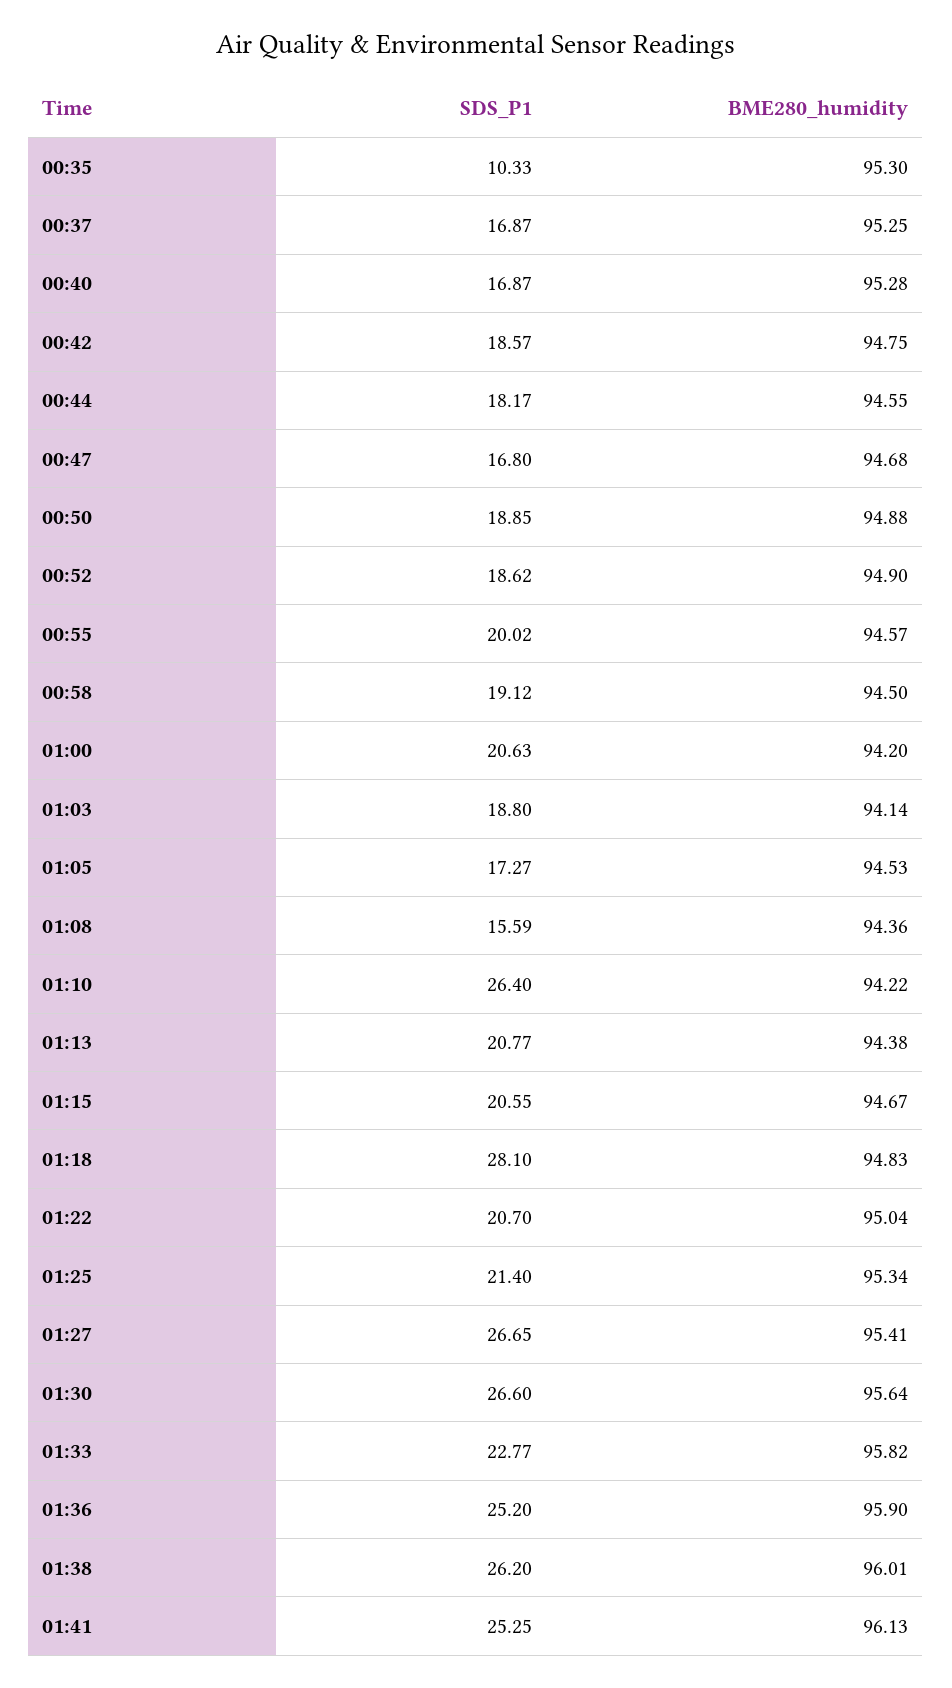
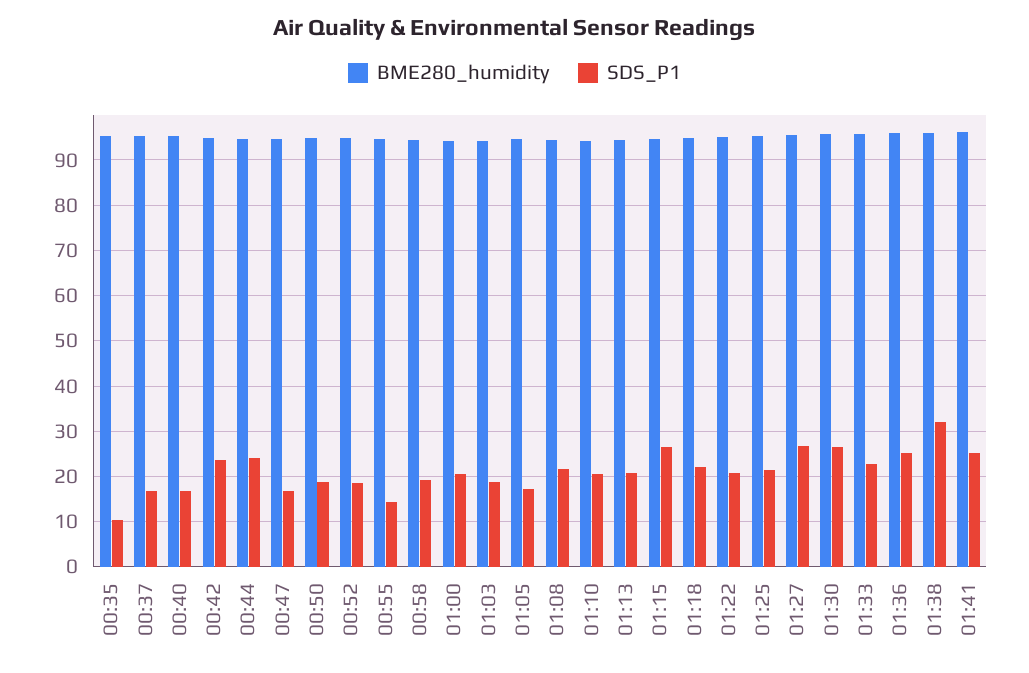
  {
    "SDS_P1": {
      "00:35": 10.33,
      "00:37": 16.87,
      "00:40": 16.87,
-     "00:42": 18.57,
+     "00:42": 24,
-     "00:44": 18.17,
+     "00:44": 24,
      "00:47": 16.8,
      "00:50": 18.85,
      "00:52": 18.62,
-     "00:55": 20.02,
+     "00:55": 14,
      "00:58": 19.12,
      "01:00": 20.63,
      "01:03": 18.8,
      "01:05": 17.27,
-     "01:08": 15.59,
+     "01:08": 22,
-     "01:10": 26.4,
+     "01:10": 20,
      "01:13": 20.77,
-     "01:15": 20.55,
+     "01:15": 26,
-     "01:18": 28.1,
+     "01:18": 22,
      "01:22": 20.7,
      "01:25": 21.4,
      "01:27": 26.65,
      "01:30": 26.6,
      "01:33": 22.77,
      "01:36": 25.2,
-     "01:38": 26.2,
+     "01:38": 32,
      "01:41": 25.25
    },
    "BME280_humidity": {
      "00:35": 95.3,
      "00:37": 95.25,
      "00:40": 95.28,
      "00:42": 94.75,
      "00:44": 94.55,
      "00:47": 94.68,
      "00:50": 94.88,
      "00:52": 94.9,
      "00:55": 94.57,
      "00:58": 94.5,
      "01:00": 94.2,
      "01:03": 94.14,
      "01:05": 94.53,
      "01:08": 94.36,
      "01:10": 94.22,
      "01:13": 94.38,
      "01:15": 94.67,
      "01:18": 94.83,
      "01:22": 95.04,
      "01:25": 95.34,
      "01:27": 95.41,
      "01:30": 95.64,
      "01:33": 95.82,
      "01:36": 95.9,
      "01:38": 96.01,
      "01:41": 96.13
    }
  }

